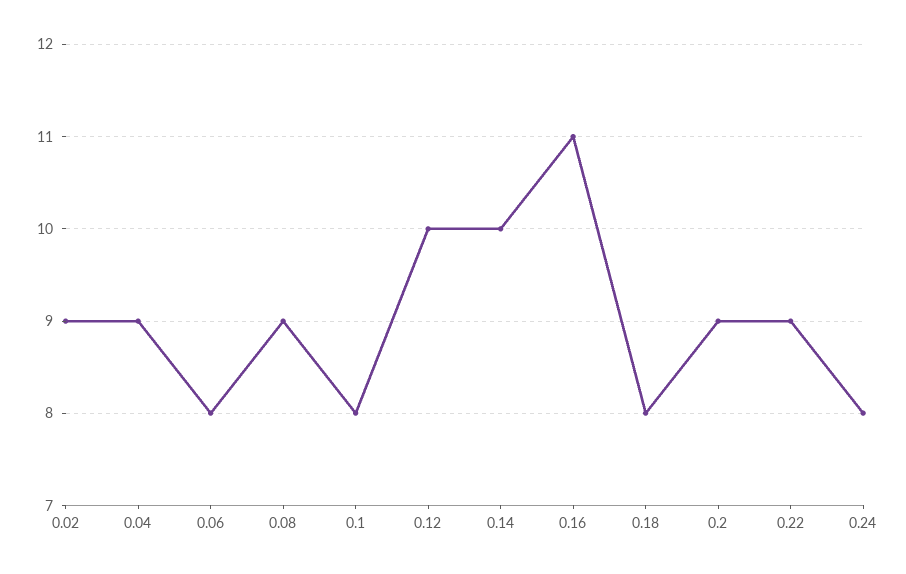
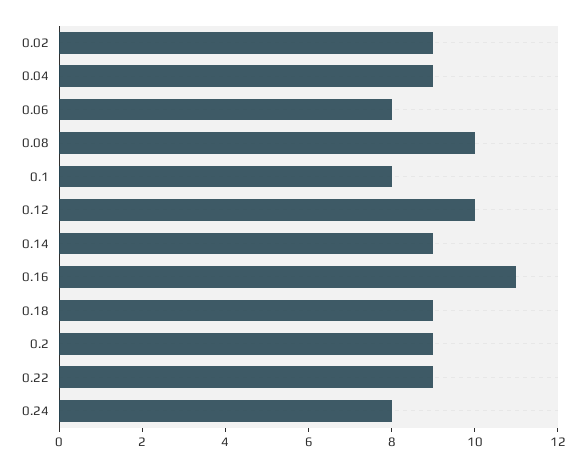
  {
    "0.02": 9,
    "0.04": 9,
    "0.06": 8,
-   "0.08": 9,
+   "0.08": 10,
    "0.1": 8,
    "0.12": 10,
-   "0.14": 10,
+   "0.14": 9,
    "0.16": 11,
-   "0.18": 8,
+   "0.18": 9,
    "0.2": 9,
    "0.22": 9,
    "0.24": 8
  }

